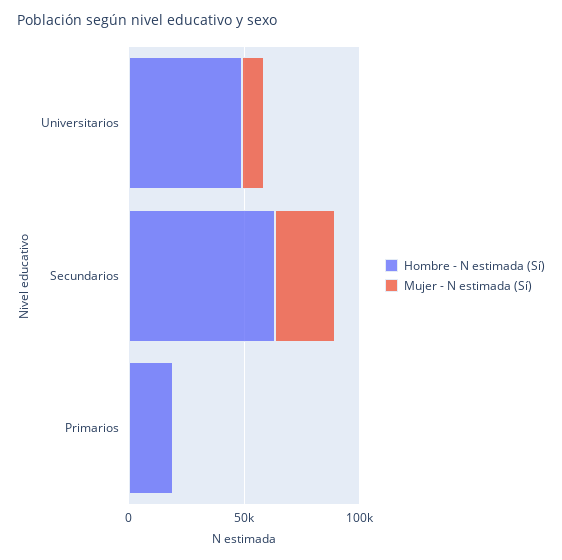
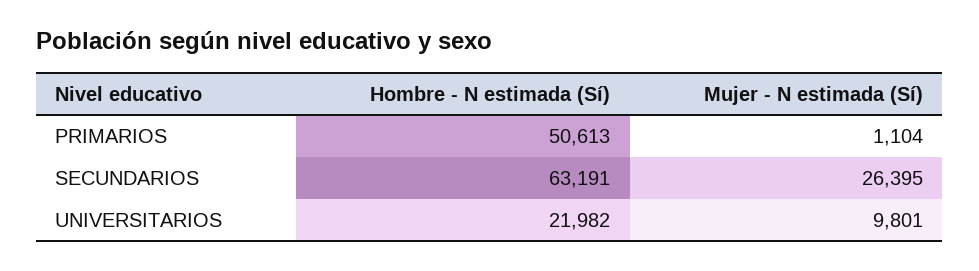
  {
    "Hombre - N estimada (Sí)": {
-     "Universitarios": 50000,
+     "Universitarios": 21982,
      "Secundarios": 63191,
-     "Primarios": 20000
+     "Primarios": 50613
    },
    "Mujer - N estimada (Sí)": {
      "Universitarios": 9801,
      "Secundarios": 26395,
      "Primarios": 1104
    }
  }

